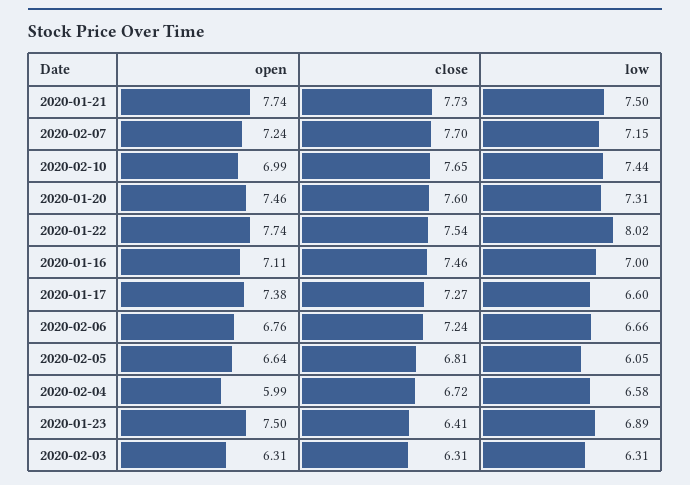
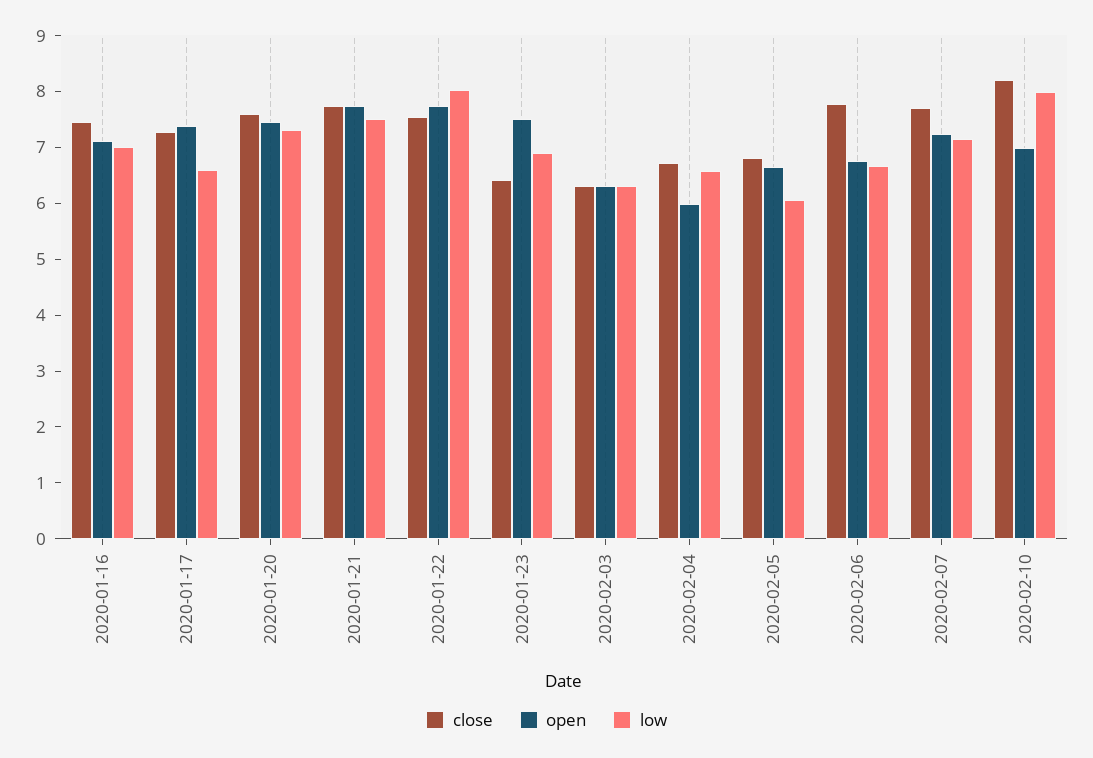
  {
    "open": {
      "2020-01-21": 7.74,
      "2020-02-07": 7.24,
      "2020-02-10": 6.99,
      "2020-01-20": 7.46,
      "2020-01-22": 7.74,
      "2020-01-16": 7.11,
      "2020-01-17": 7.38,
      "2020-02-06": 6.76,
      "2020-02-05": 6.64,
      "2020-02-04": 5.99,
      "2020-01-23": 7.5,
      "2020-02-03": 6.31
    },
    "close": {
      "2020-01-21": 7.73,
      "2020-02-07": 7.7,
-     "2020-02-10": 7.65,
+     "2020-02-10": 8.2,
      "2020-01-20": 7.6,
      "2020-01-22": 7.54,
      "2020-01-16": 7.46,
      "2020-01-17": 7.27,
-     "2020-02-06": 7.24,
+     "2020-02-06": 7.8,
      "2020-02-05": 6.81,
      "2020-02-04": 6.72,
      "2020-01-23": 6.41,
      "2020-02-03": 6.31
    },
    "low": {
      "2020-01-21": 7.5,
      "2020-02-07": 7.15,
-     "2020-02-10": 7.44,
+     "2020-02-10": 8,
      "2020-01-20": 7.31,
      "2020-01-22": 8.02,
      "2020-01-16": 7,
      "2020-01-17": 6.6,
      "2020-02-06": 6.66,
      "2020-02-05": 6.05,
      "2020-02-04": 6.58,
      "2020-01-23": 6.89,
      "2020-02-03": 6.31
    }
  }

